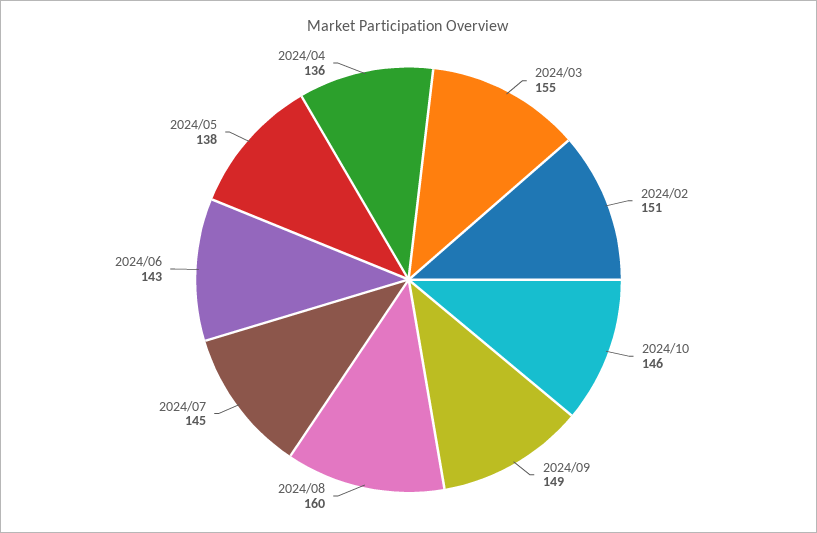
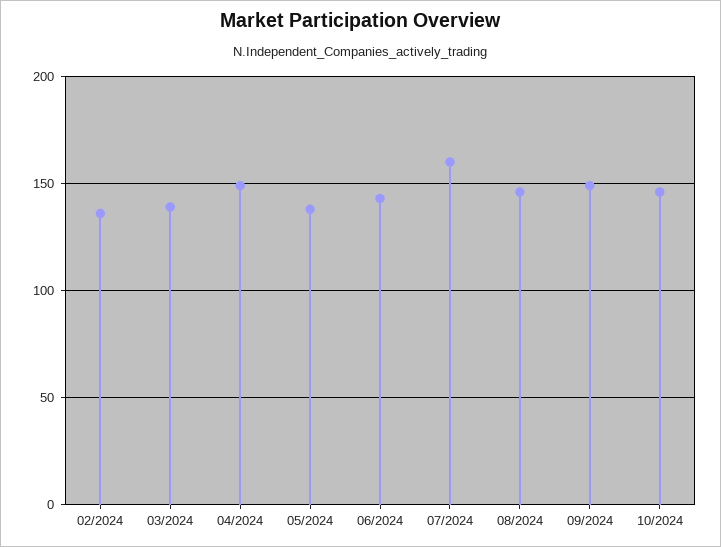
  {
-   "2024/03": 155,
+   "2024/03": 140,
-   "2024/02": 151,
+   "2024/02": 135,
    "2024/10": 146,
    "2024/09": 149,
-   "2024/08": 160,
+   "2024/08": 145,
-   "2024/07": 145,
+   "2024/07": 160,
    "2024/06": 143,
    "2024/05": 138,
-   "2024/04": 136
+   "2024/04": 150
  }

